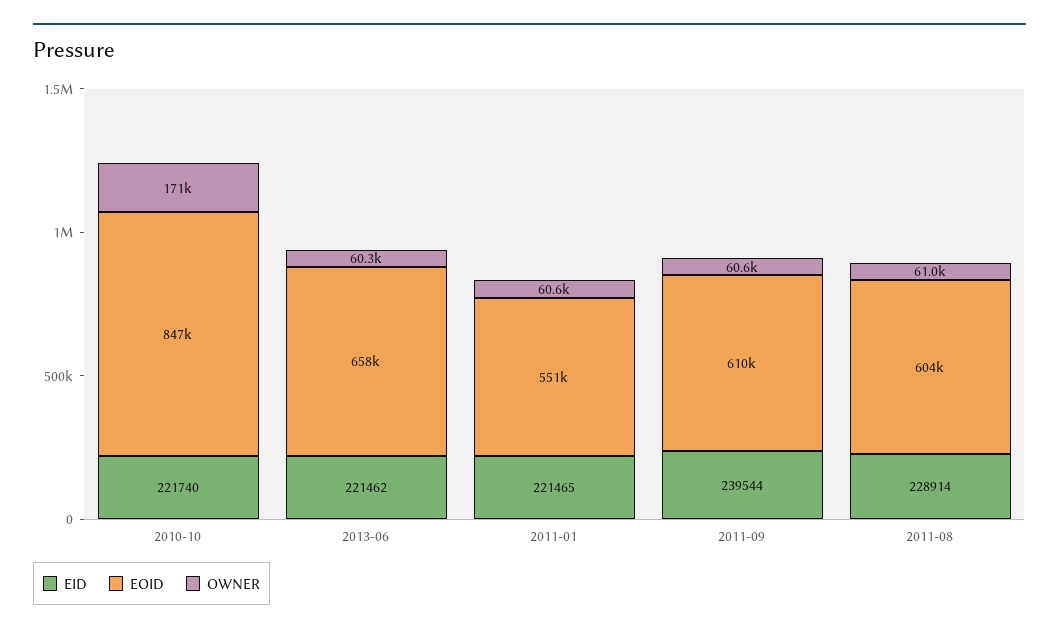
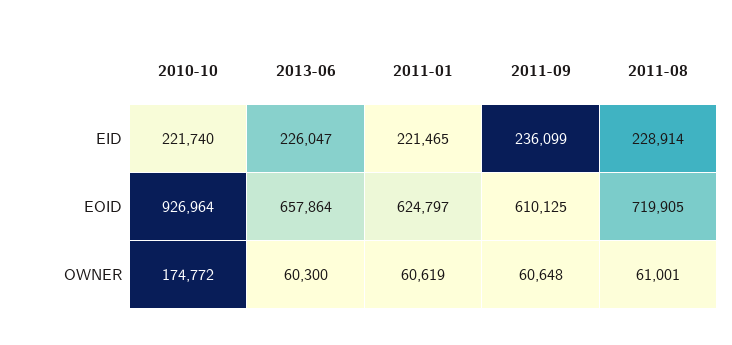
  {
    "EID": {
      "2010-10": 221740,
-     "2013-06": 221462,
+     "2013-06": 226047,
      "2011-01": 221465,
-     "2011-09": 239544,
+     "2011-09": 236099,
      "2011-08": 228914
    },
    "EOID": {
-     "2010-10": 847000,
+     "2010-10": 926964,
      "2013-06": 657864,
-     "2011-01": 551000,
+     "2011-01": 624797,
      "2011-09": 610125,
-     "2011-08": 604000
+     "2011-08": 719905
    },
    "OWNER": {
-     "2010-10": 171000,
+     "2010-10": 174772,
      "2013-06": 60300,
      "2011-01": 60619,
      "2011-09": 60648,
      "2011-08": 61001
    }
  }

